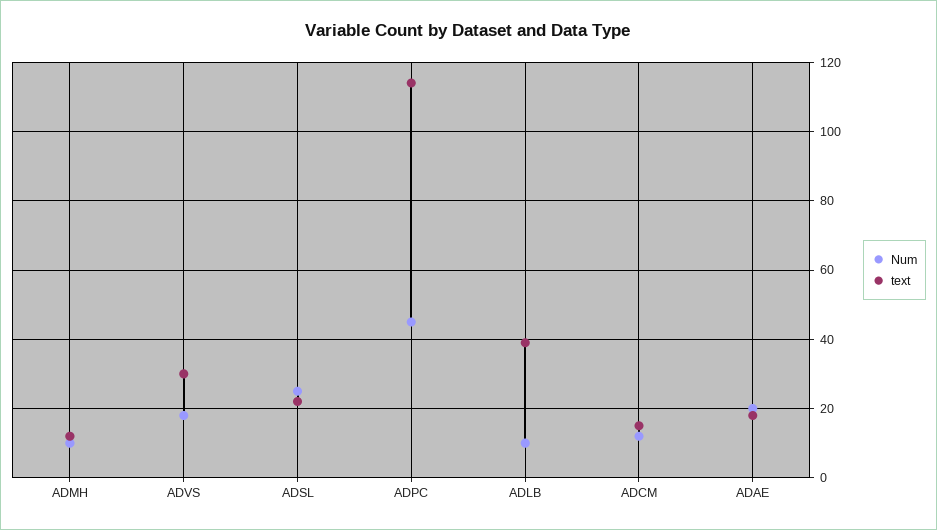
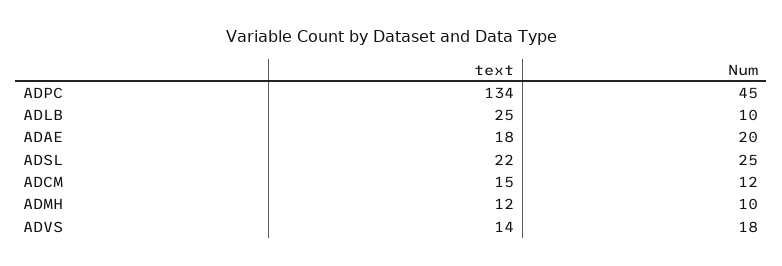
  {
    "Num": {
      "ADMH": 10,
      "ADVS": 18,
      "ADSL": 25,
      "ADPC": 45,
      "ADLB": 10,
      "ADCM": 12,
      "ADAE": 20
    },
    "text": {
      "ADMH": 12,
-     "ADVS": 30,
+     "ADVS": 14,
      "ADSL": 22,
-     "ADPC": 115,
+     "ADPC": 134,
-     "ADLB": 40,
+     "ADLB": 25,
      "ADCM": 15,
      "ADAE": 18
    }
  }

